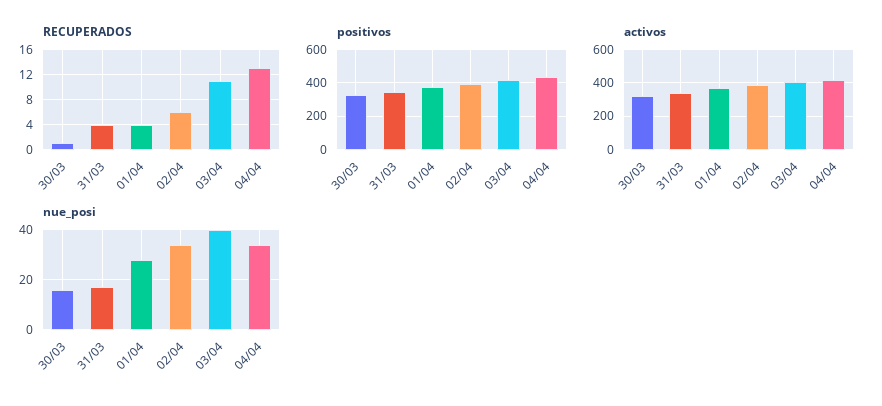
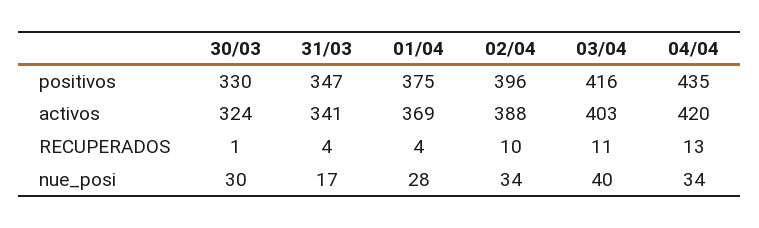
  {
    "RECUPERADOS": {
      "30/03": 1,
      "31/03": 4,
      "01/04": 4,
-     "02/04": 6,
+     "02/04": 10,
      "03/04": 11,
      "04/04": 13
    },
    "positivos": {
      "30/03": 330,
      "31/03": 347,
      "01/04": 375,
      "02/04": 396,
      "03/04": 416,
      "04/04": 435
    },
    "activos": {
      "30/03": 324,
      "31/03": 341,
      "01/04": 369,
      "02/04": 388,
      "03/04": 403,
      "04/04": 420
    },
    "nue_posi": {
-     "30/03": 15,
+     "30/03": 30,
      "31/03": 17,
      "01/04": 28,
      "02/04": 34,
      "03/04": 40,
      "04/04": 34
    }
  }

